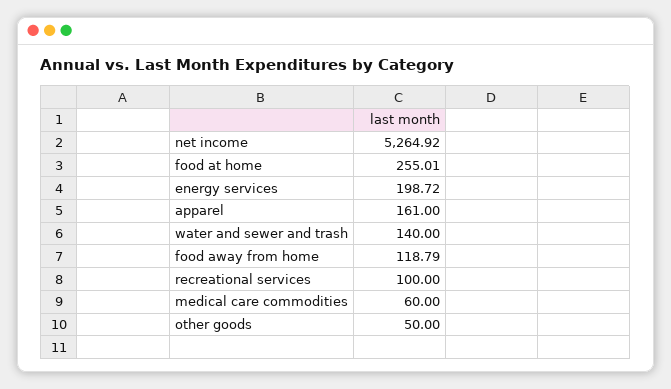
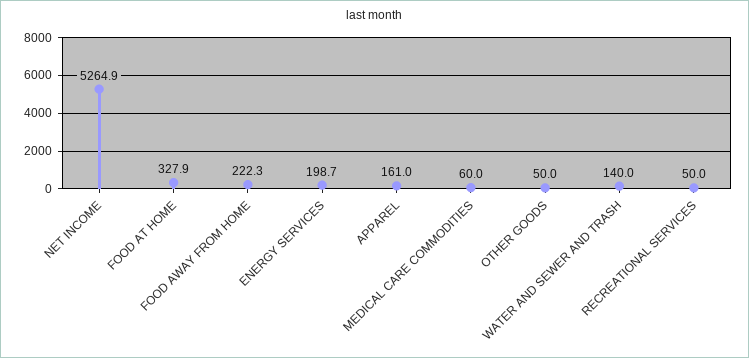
  {
    "net income": 5264.92,
-   "food at home": 255.01,
+   "food at home": 327.9,
    "energy services": 198.72,
    "apparel": 161,
    "water and sewer and trash": 140,
-   "food away from home": 118.79,
+   "food away from home": 222.3,
-   "recreational services": 100,
+   "recreational services": 50,
    "medical care commodities": 60,
    "other goods": 50
  }

